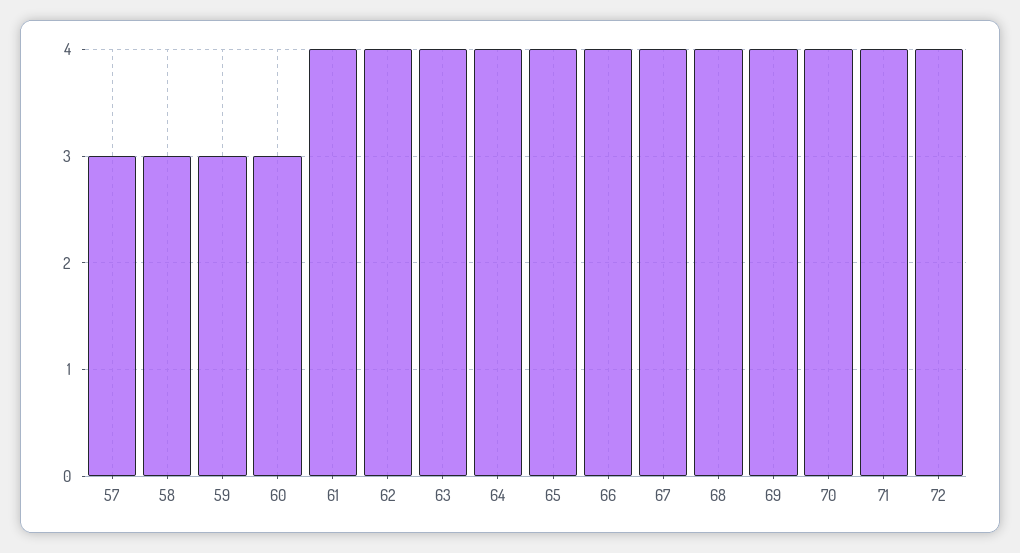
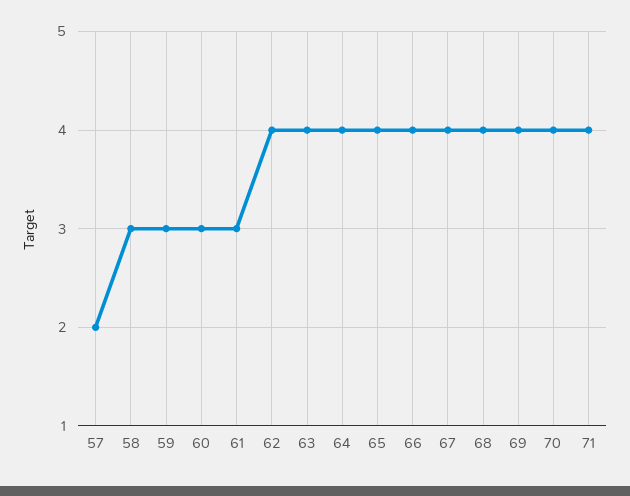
  {
-   "57": 3,
+   "57": 2,
    "58": 3,
    "59": 3,
    "60": 3,
-   "61": 4,
+   "61": 3,
    "62": 4,
    "63": 4,
    "64": 4,
    "65": 4,
    "66": 4,
    "67": 4,
    "68": 4,
    "69": 4,
    "70": 4,
-   "71": 4,
+   "71": 4
-   "72": 4
  }

